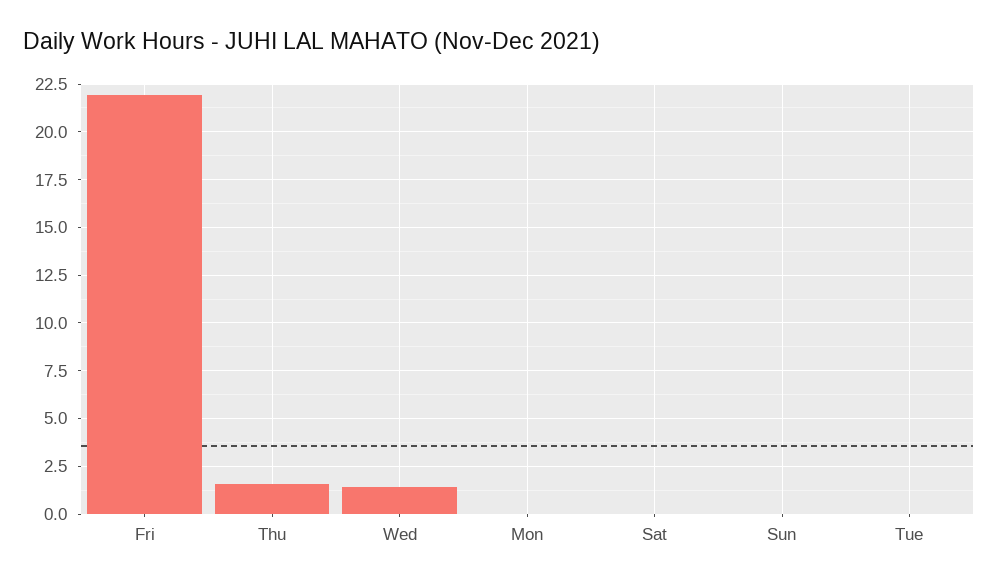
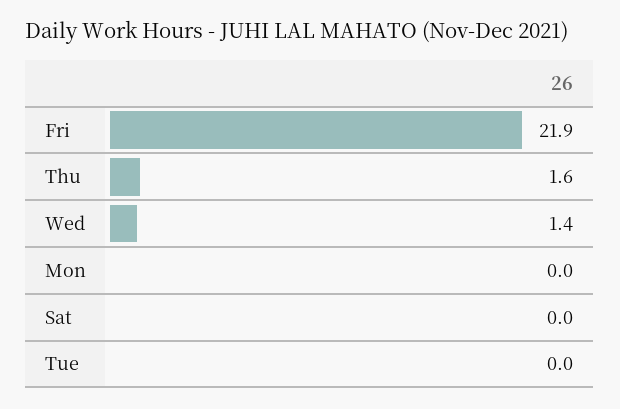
  {
    "Fri": 21.9,
    "Thu": 1.6,
    "Wed": 1.4,
    "Mon": 0,
    "Sat": 0,
-   "Sun": 0,
    "Tue": 0
  }

